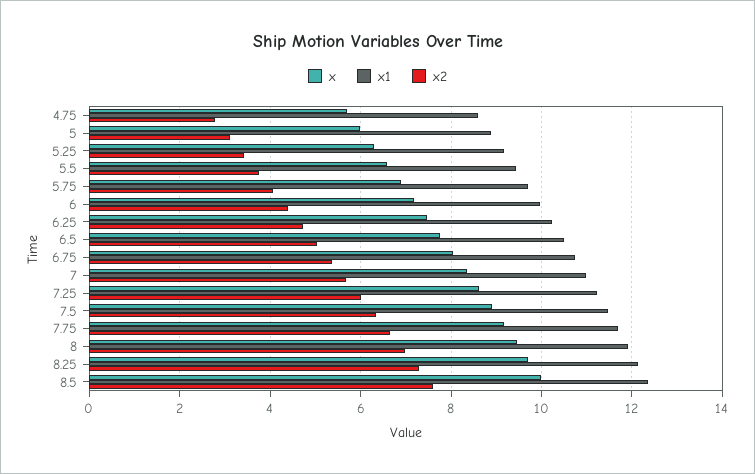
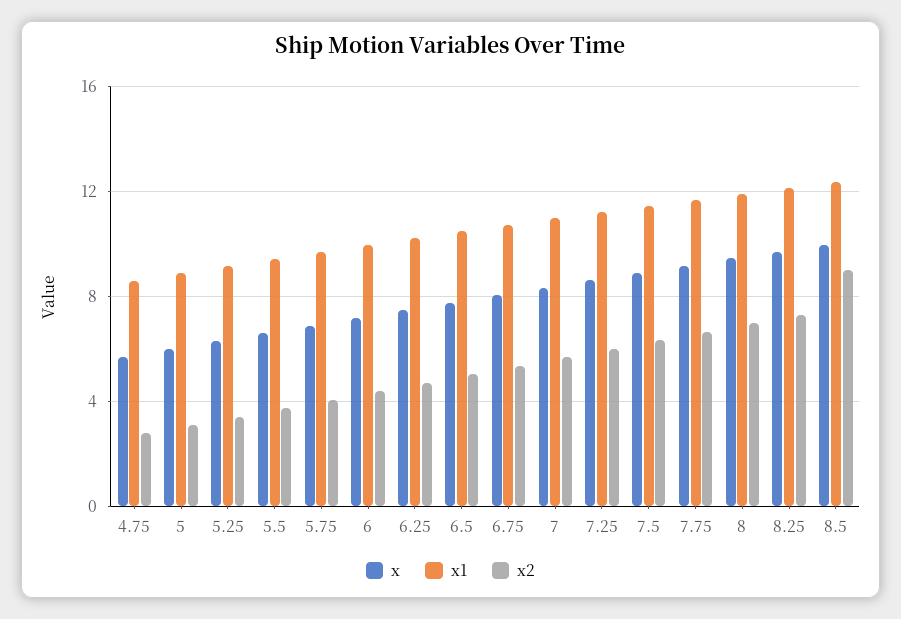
  {
    "x": {
      "4.75": 5.6,
      "5": 6,
      "5.25": 6.2,
      "5.5": 6.6,
      "5.75": 6.8,
      "6": 7.2,
      "6.25": 7.4,
      "6.5": 7.8,
      "6.75": 8,
      "7": 8.4,
      "7.25": 8.6,
      "7.5": 9,
      "7.75": 9.2,
      "8": 9.4,
      "8.25": 9.8,
      "8.5": 10
    },
    "x1": {
      "4.75": 8.6,
      "5": 8.8,
      "5.25": 9.2,
      "5.5": 9.4,
      "5.75": 9.8,
      "6": 10,
      "6.25": 10.2,
      "6.5": 10.4,
      "6.75": 10.8,
      "7": 11,
      "7.25": 11.2,
      "7.5": 11.4,
      "7.75": 11.6,
      "8": 12,
      "8.25": 12.2,
      "8.5": 12.4
    },
    "x2": {
      "4.75": 2.8,
      "5": 3.2,
      "5.25": 3.4,
      "5.5": 3.8,
      "5.75": 4,
      "6": 4.4,
      "6.25": 4.8,
      "6.5": 5,
      "6.75": 5.4,
      "7": 5.6,
      "7.25": 6,
      "7.5": 6.4,
      "7.75": 6.6,
      "8": 7,
      "8.25": 7.2,
-     "8.5": 7.6
+     "8.5": 9
    }
  }

